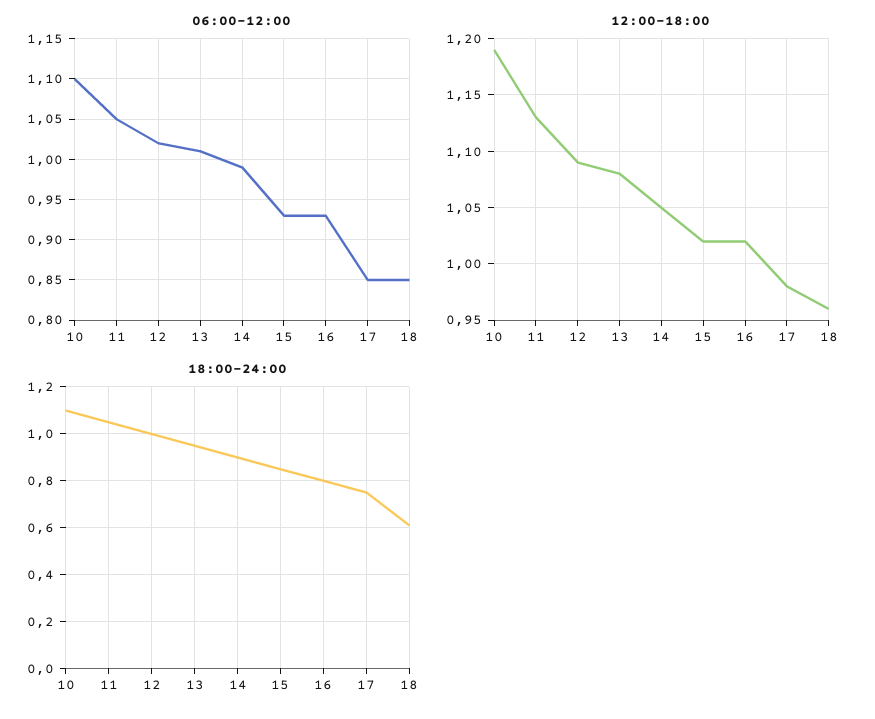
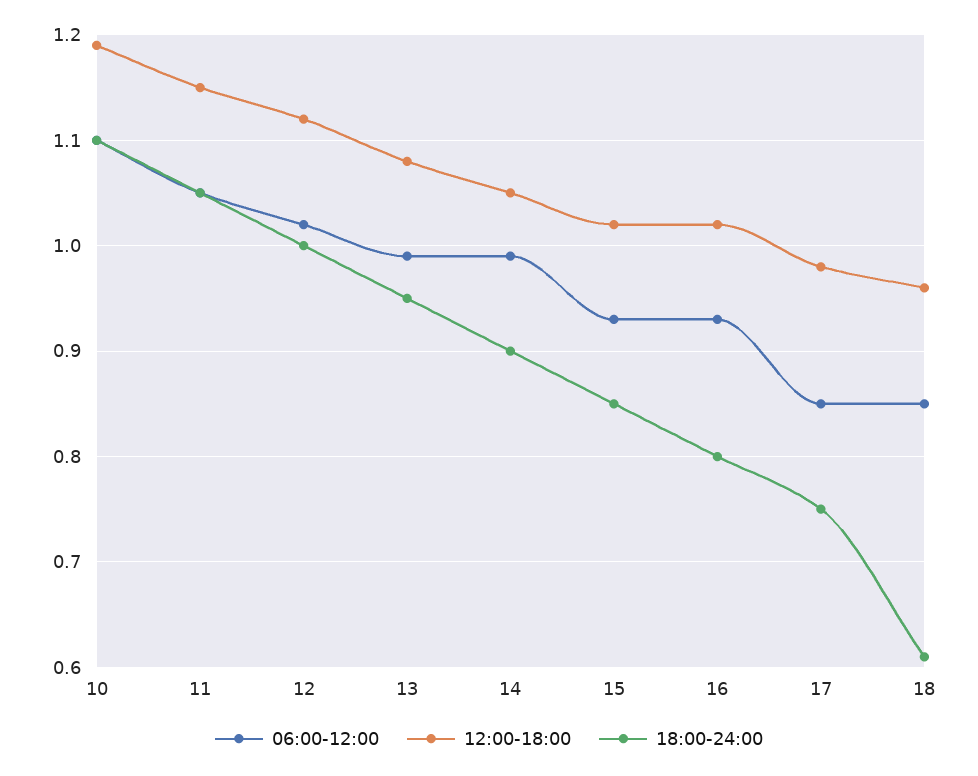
  {
    "06:00-12:00": {
      "10": 1.1,
      "11": 1.05,
      "12": 1.02,
-     "13": 1.01,
+     "13": 0.99,
      "14": 0.99,
      "15": 0.93,
      "16": 0.93,
      "17": 0.85,
      "18": 0.85
    },
    "12:00-18:00": {
      "10": 1.19,
-     "11": 1.13,
+     "11": 1.15,
-     "12": 1.09,
+     "12": 1.12,
      "13": 1.08,
      "14": 1.05,
      "15": 1.02,
      "16": 1.02,
      "17": 0.98,
      "18": 0.96
    },
    "18:00-24:00": {
      "10": 1.1,
      "11": 1.05,
      "12": 1,
      "13": 0.95,
      "14": 0.9,
      "15": 0.85,
      "16": 0.8,
      "17": 0.75,
      "18": 0.61
    }
  }

